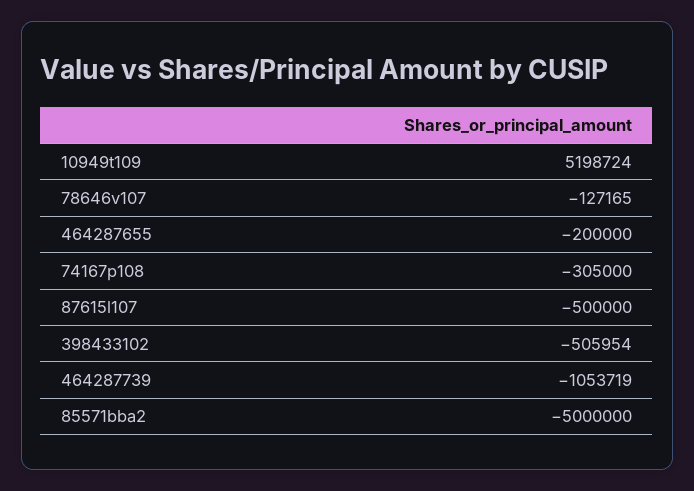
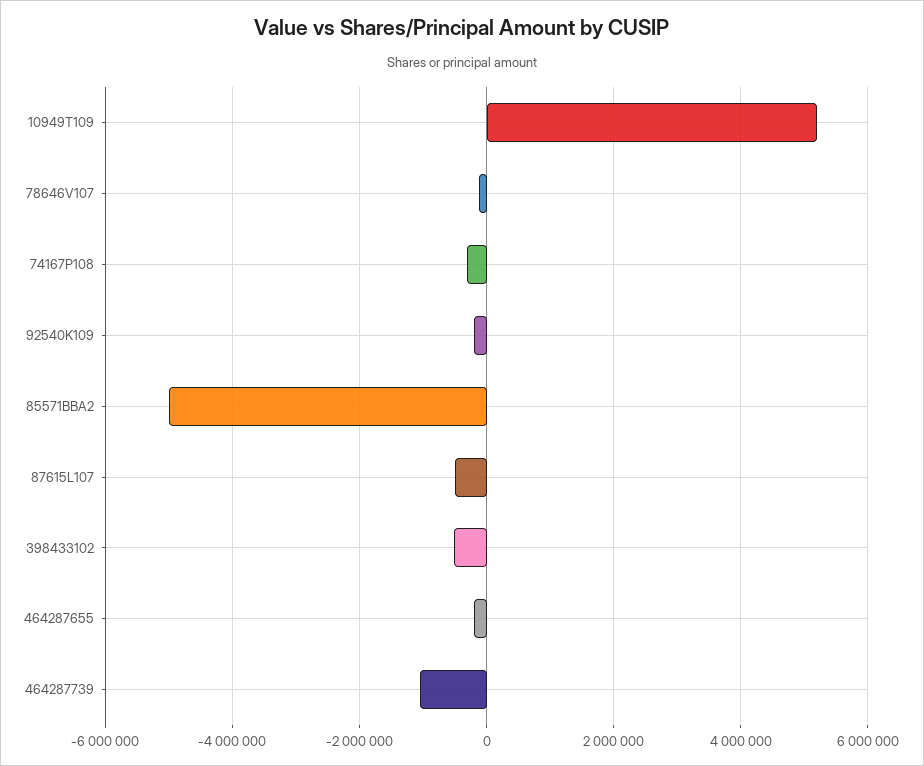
  {
    "10949t109": 5198724,
    "78646v107": -127165,
    "464287655": -200000,
    "74167p108": -305000,
    "87615l107": -500000,
    "398433102": -505954,
    "464287739": -1053719,
-   "85571bba2": -5000000
+   "85571bba2": -5000000,
+   "92540K109": -200000
  }

